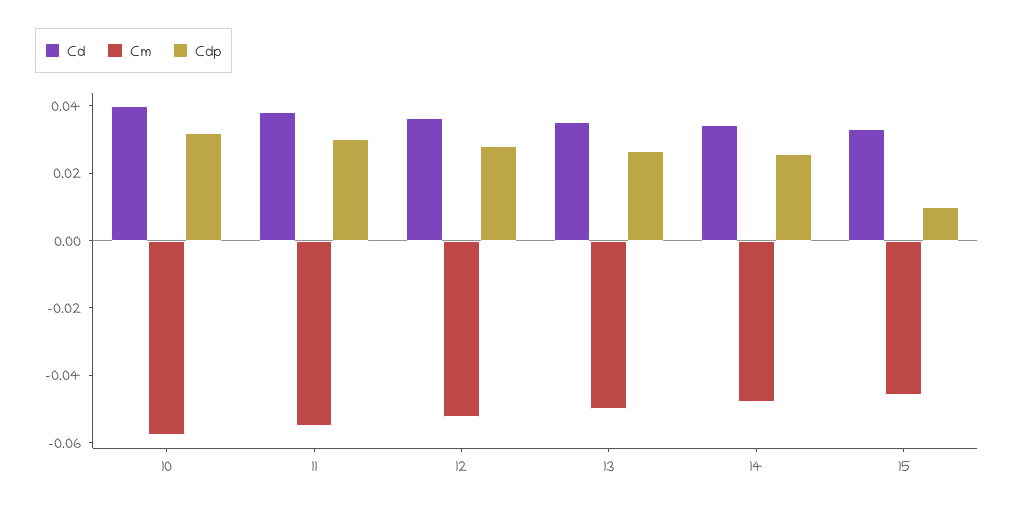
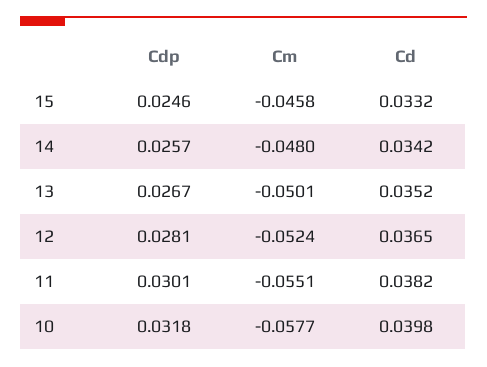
  {
    "Cd": {
      "10": 0.0398,
      "11": 0.0382,
      "12": 0.0365,
      "13": 0.0352,
      "14": 0.0342,
      "15": 0.0332
    },
    "Cm": {
      "10": -0.0577,
      "11": -0.0551,
      "12": -0.0524,
      "13": -0.0501,
      "14": -0.048,
      "15": -0.0458
    },
    "Cdp": {
      "10": 0.0318,
      "11": 0.0301,
      "12": 0.0281,
      "13": 0.0267,
      "14": 0.0257,
-     "15": 0.01
+     "15": 0.0246
    }
  }

